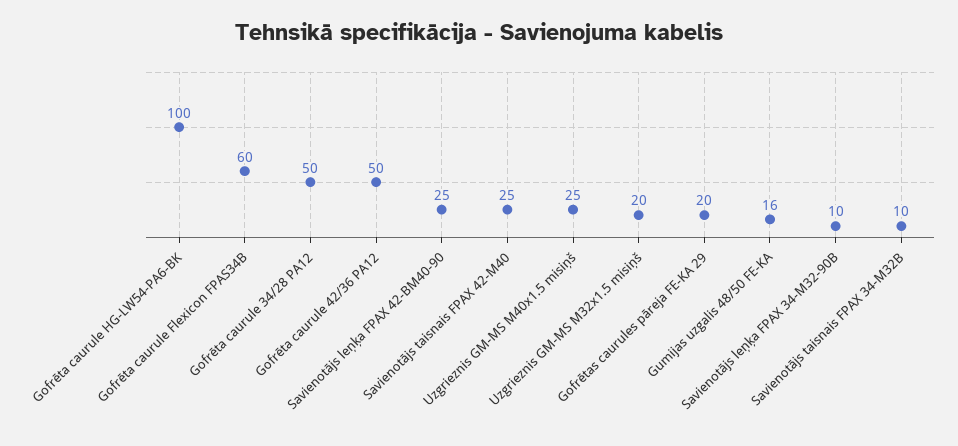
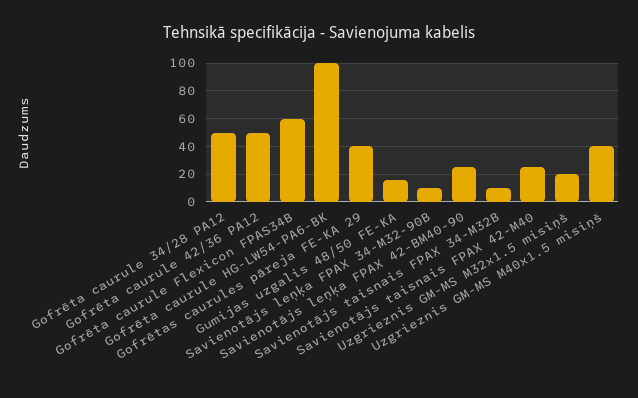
  {
    "Gofrēta caurule HG-LW54-PA6-BK": 100,
    "Gofrēta caurule Flexicon FPAS34B": 60,
    "Gofrēta caurule 34/28 PA12": 50,
    "Gofrēta caurule 42/36 PA12": 50,
    "Savienotājs leņķa FPAX 42-BM40-90": 25,
    "Savienotājs taisnais FPAX 42-M40": 25,
-   "Uzgrieznis GM-MS M40x1.5 misiņš": 25,
+   "Uzgrieznis GM-MS M40x1.5 misiņš": 40,
    "Uzgrieznis GM-MS M32x1.5 misiņš": 20,
-   "Gofrētas caurules pāreja FE-KA 29": 20,
+   "Gofrētas caurules pāreja FE-KA 29": 40,
    "Gumijas uzgalis 48/50 FE-KA": 16,
    "Savienotājs leņķa FPAX 34-M32-90B": 10,
    "Savienotājs taisnais FPAX 34-M32B": 10
  }

